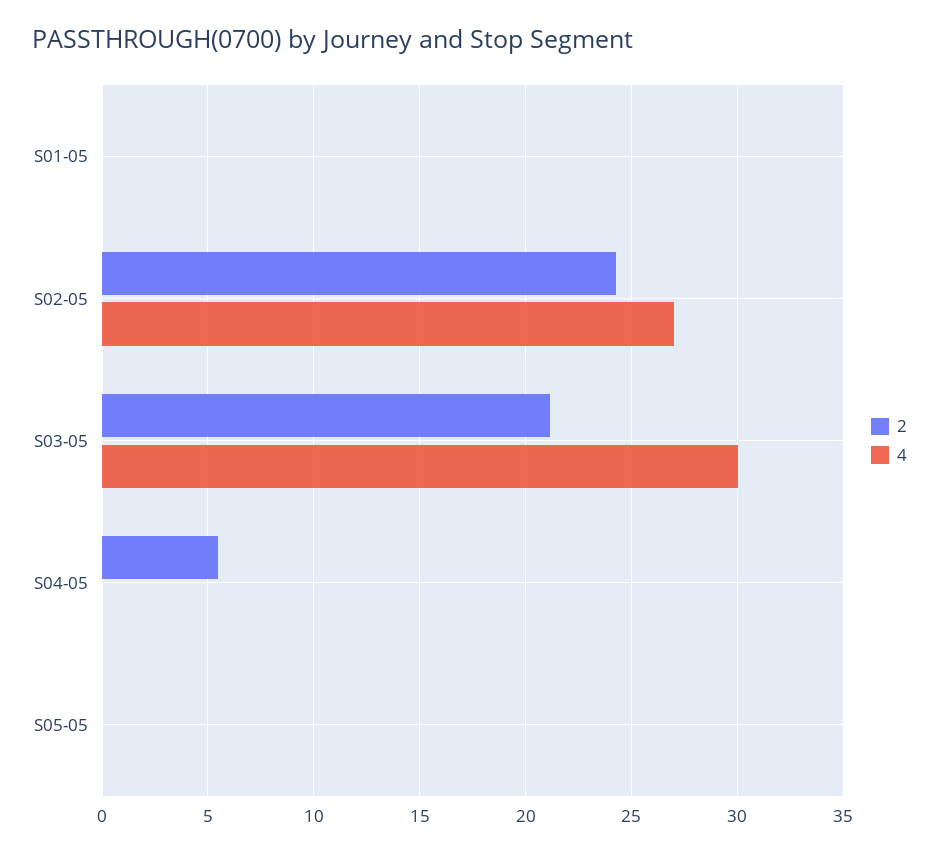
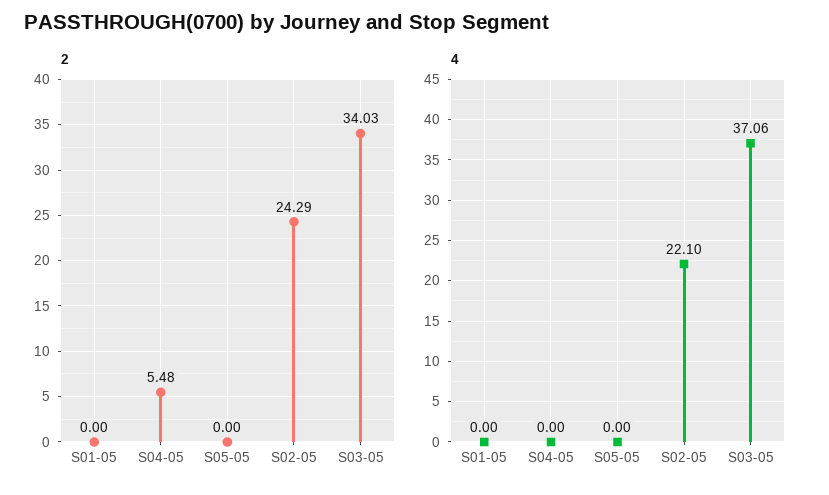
  {
    "2": {
      "S01-05": 0,
      "S02-05": 24.29,
-     "S03-05": 21,
+     "S03-05": 34.03,
      "S04-05": 5.48,
      "S05-05": 0
    },
    "4": {
      "S01-05": 0,
-     "S02-05": 27,
+     "S02-05": 22.1,
-     "S03-05": 30,
+     "S03-05": 37.06,
      "S04-05": 0,
      "S05-05": 0
    }
  }

